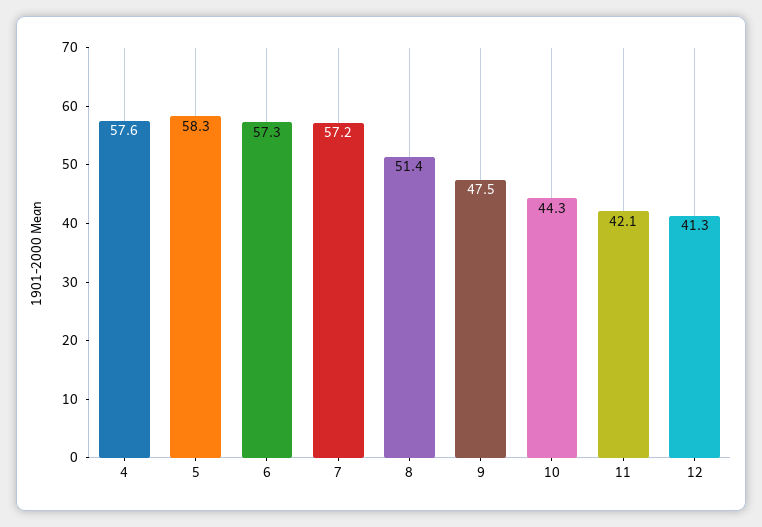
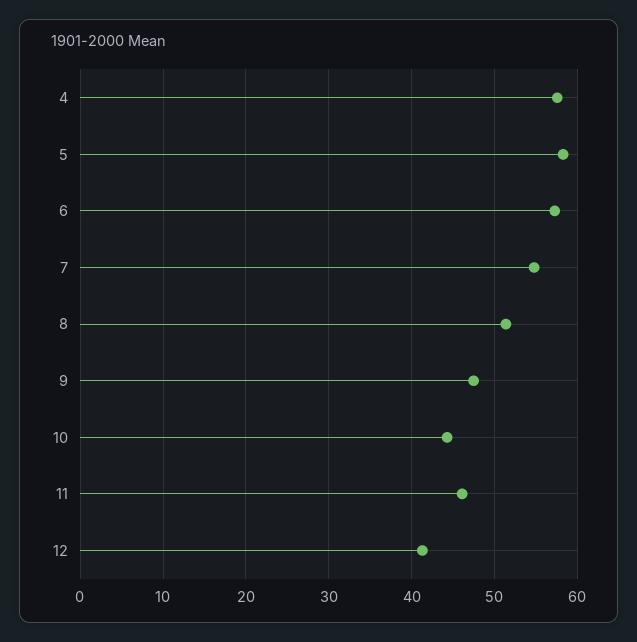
  {
    "4": 57.6,
    "5": 58.3,
    "6": 57.3,
-   "7": 57.2,
+   "7": 55,
    "8": 51.4,
    "9": 47.5,
    "10": 44.3,
-   "11": 42.1,
+   "11": 46,
    "12": 41.3
  }

